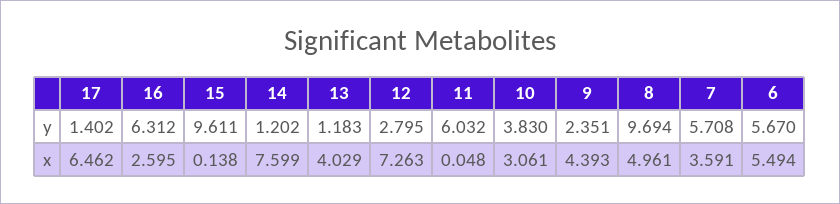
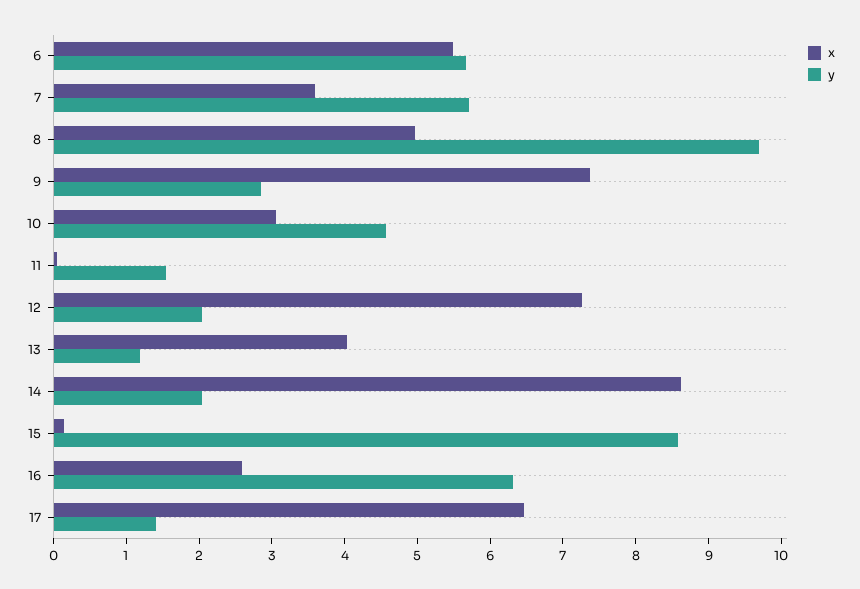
  {
    "y": {
      "17": 1.402,
      "16": 6.312,
-     "15": 9.611,
+     "15": 8.6,
-     "14": 1.202,
+     "14": 2,
      "13": 1.183,
-     "12": 2.795,
+     "12": 2,
-     "11": 6.032,
+     "11": 1.6,
-     "10": 3.83,
+     "10": 4.6,
-     "9": 2.351,
+     "9": 2.8,
      "8": 9.694,
      "7": 5.708,
      "6": 5.67
    },
    "x": {
      "17": 6.462,
      "16": 2.595,
      "15": 0.138,
-     "14": 7.599,
+     "14": 8.6,
      "13": 4.029,
      "12": 7.263,
      "11": 0.048,
      "10": 3.061,
-     "9": 4.393,
+     "9": 7.4,
      "8": 4.961,
      "7": 3.591,
      "6": 5.494
    }
  }

